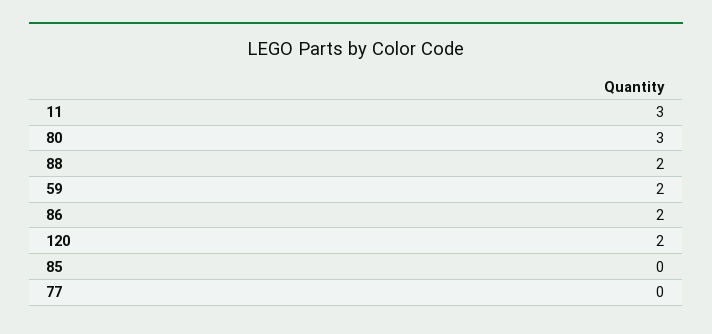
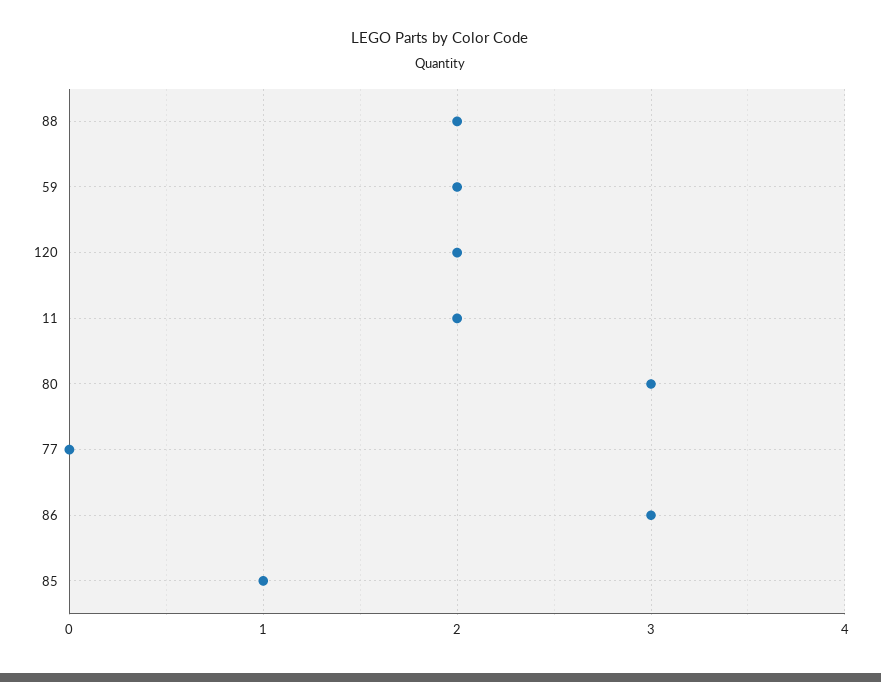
  {
-   "11": 3,
+   "11": 2,
    "80": 3,
    "88": 2,
    "59": 2,
-   "86": 2,
+   "86": 3,
    "120": 2,
-   "85": 0,
+   "85": 1,
    "77": 0
  }

